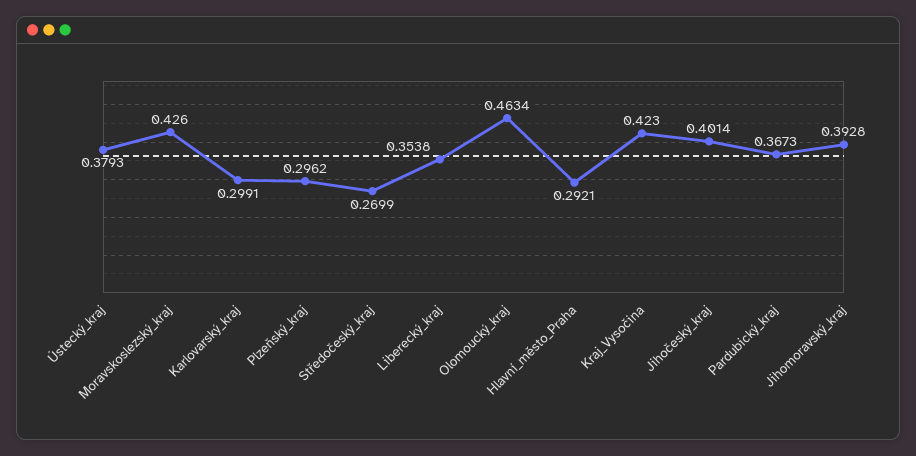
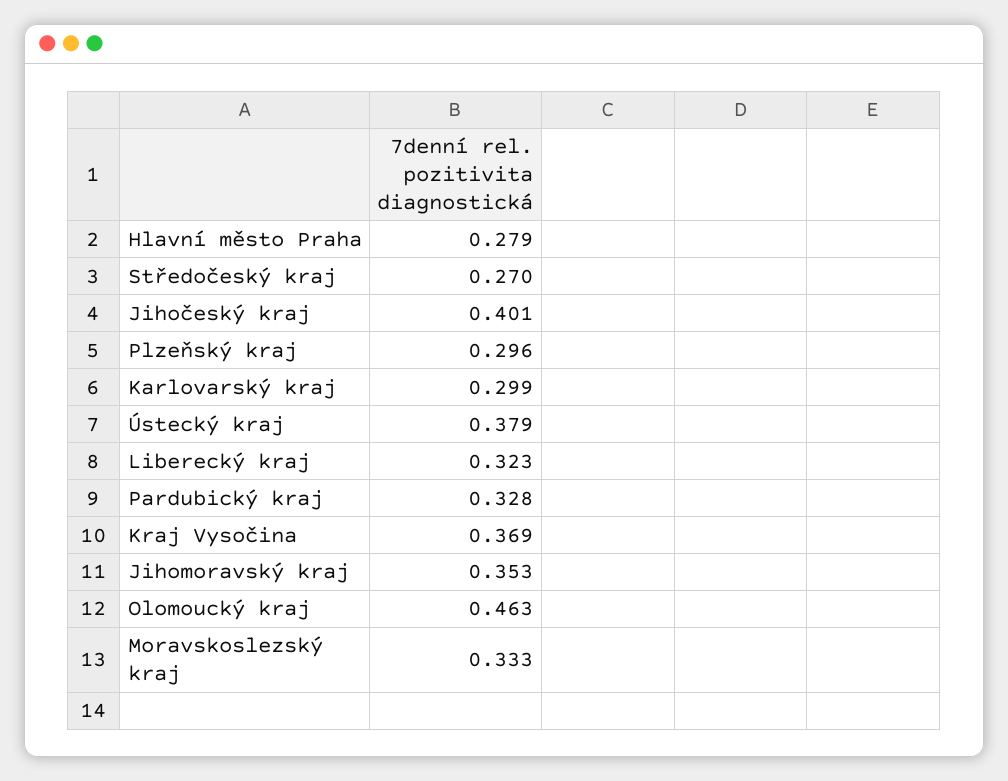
  {
    "Ústecký_kraj": 0.3793,
-   "Moravskoslezský_kraj": 0.426,
+   "Moravskoslezský_kraj": 0.333,
    "Karlovarský_kraj": 0.2991,
    "Plzeňský_kraj": 0.2962,
    "Středočeský_kraj": 0.2699,
-   "Liberecký_kraj": 0.3538,
+   "Liberecký_kraj": 0.323,
    "Olomoucký_kraj": 0.4634,
-   "Hlavní_město_Praha": 0.2921,
+   "Hlavní_město_Praha": 0.279,
-   "Kraj_Vysočina": 0.423,
+   "Kraj_Vysočina": 0.369,
    "Jihočeský_kraj": 0.4014,
-   "Pardubický_kraj": 0.3673,
+   "Pardubický_kraj": 0.328,
-   "Jihomoravský_kraj": 0.3928
+   "Jihomoravský_kraj": 0.353
  }

